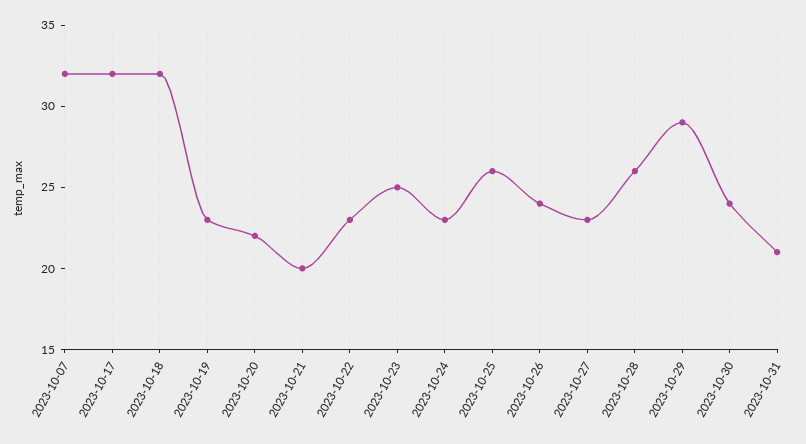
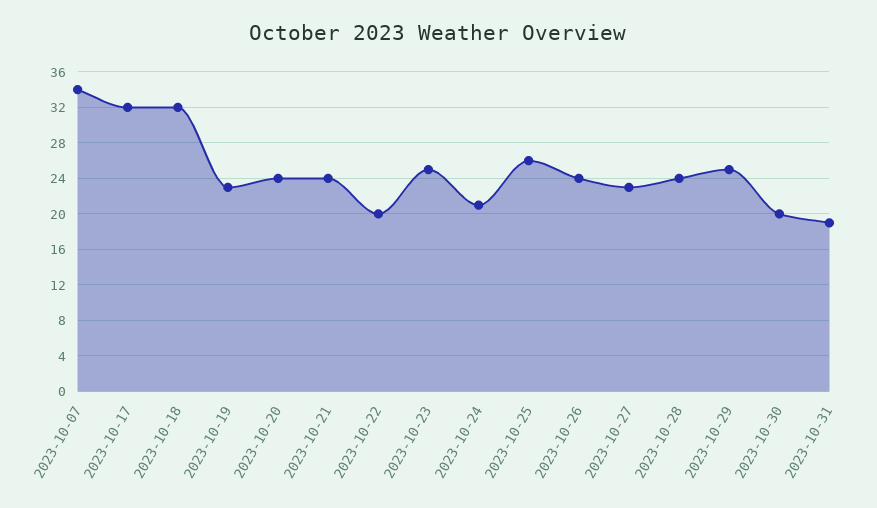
  {
-   "2023-10-07": 32,
+   "2023-10-07": 34,
    "2023-10-17": 32,
    "2023-10-18": 32,
    "2023-10-19": 23,
-   "2023-10-20": 22,
+   "2023-10-20": 24,
-   "2023-10-21": 20,
+   "2023-10-21": 24,
-   "2023-10-22": 23,
+   "2023-10-22": 20,
    "2023-10-23": 25,
-   "2023-10-24": 23,
+   "2023-10-24": 21,
    "2023-10-25": 26,
    "2023-10-26": 24,
    "2023-10-27": 23,
-   "2023-10-28": 26,
+   "2023-10-28": 24,
-   "2023-10-29": 29,
+   "2023-10-29": 25,
-   "2023-10-30": 24,
+   "2023-10-30": 20,
-   "2023-10-31": 21
+   "2023-10-31": 19
  }

